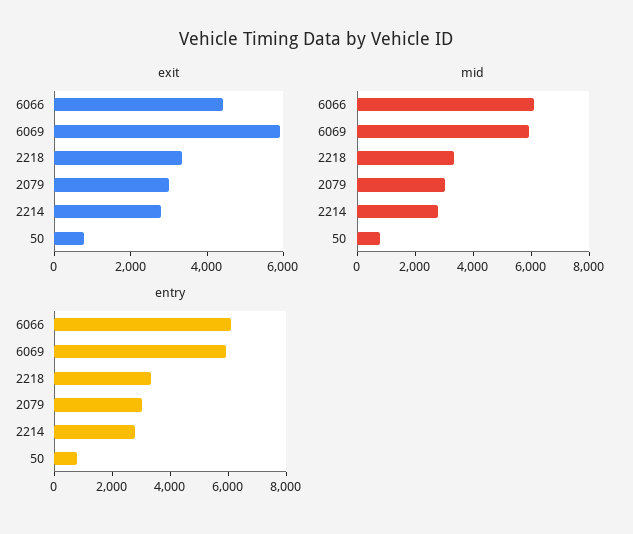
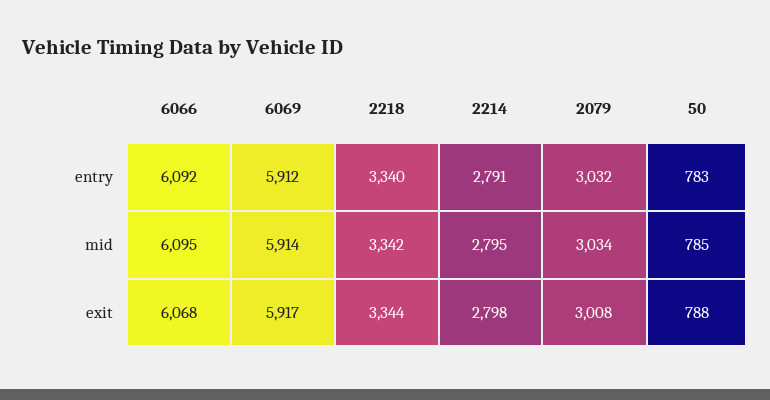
  {
    "exit": {
-     "6066": 4500,
+     "6066": 6068,
      "6069": 5917,
      "2218": 3344,
      "2079": 3008,
      "2214": 2798,
      "50": 788
    },
    "mid": {
      "6066": 6095,
      "6069": 5914,
      "2218": 3342,
      "2079": 3034,
      "2214": 2795,
      "50": 785
    },
    "entry": {
      "6066": 6092,
      "6069": 5912,
      "2218": 3340,
      "2079": 3032,
      "2214": 2791,
      "50": 783
    }
  }

